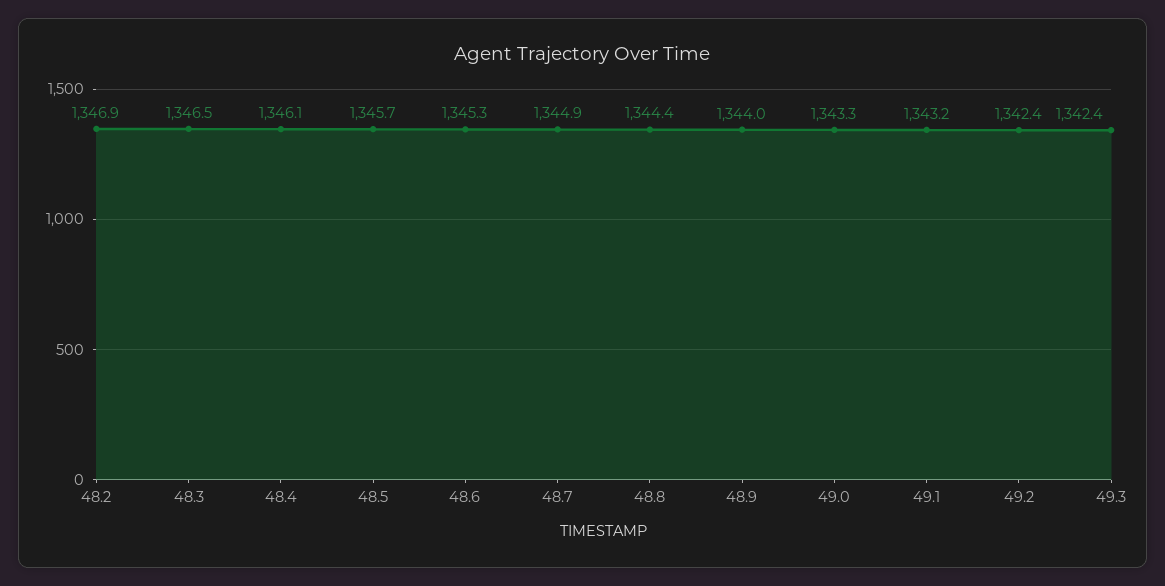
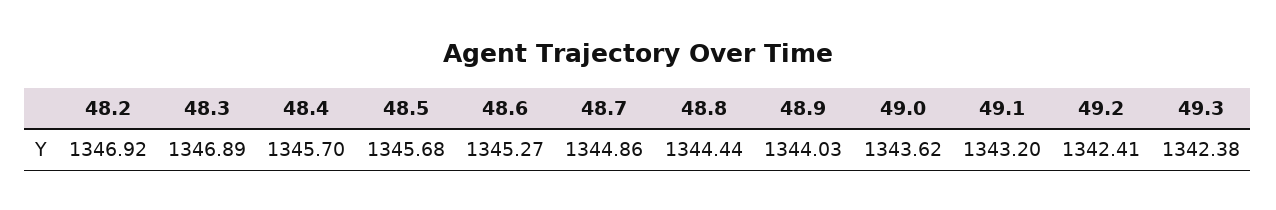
  {
    "48.2": 1346.92,
-   "48.3": 1346.5,
+   "48.3": 1346.89,
-   "48.4": 1346.1,
+   "48.4": 1345.7,
    "48.5": 1345.68,
    "48.6": 1345.27,
    "48.7": 1344.86,
    "48.8": 1344.44,
    "48.9": 1344.03,
-   "49.0": 1343.3,
+   "49.0": 1343.62,
    "49.1": 1343.2,
    "49.2": 1342.41,
    "49.3": 1342.38
  }

